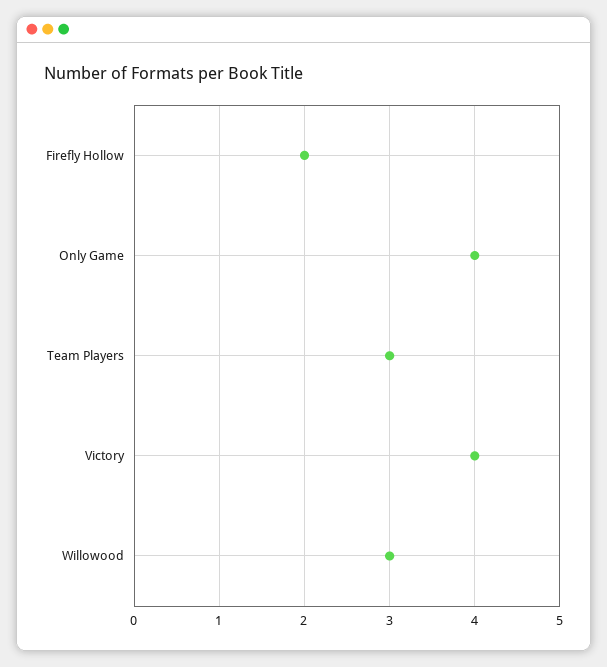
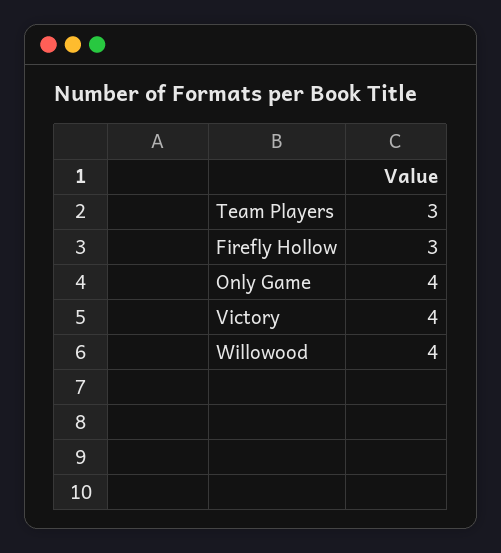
  {
-   "Firefly Hollow": 2,
+   "Firefly Hollow": 3,
    "Only Game": 4,
    "Team Players": 3,
    "Victory": 4,
-   "Willowood": 3
+   "Willowood": 4
  }

